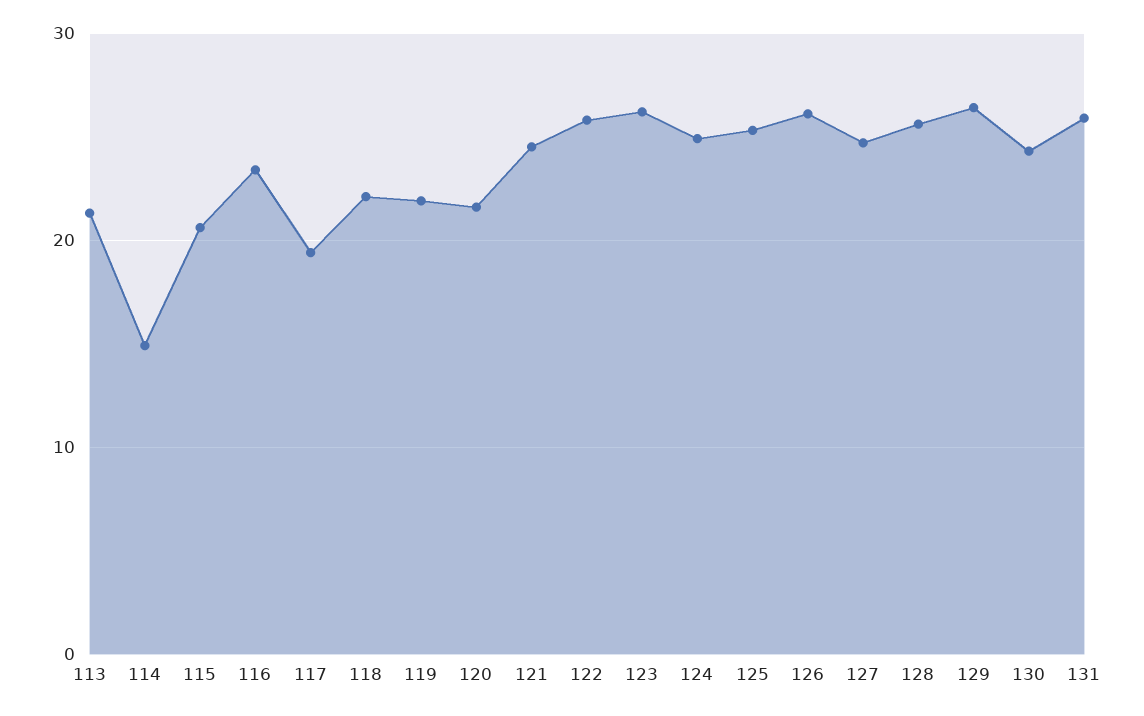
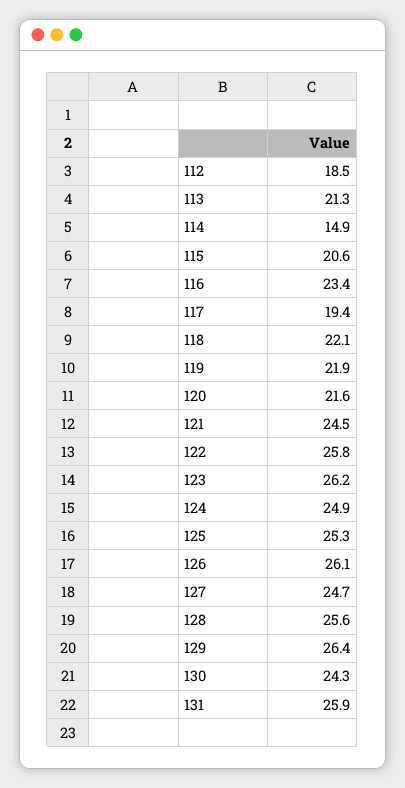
  {
    "113": 21.3,
    "114": 14.9,
    "115": 20.6,
    "116": 23.4,
    "117": 19.4,
    "118": 22.1,
    "119": 21.9,
    "120": 21.6,
    "121": 24.5,
    "122": 25.8,
    "123": 26.2,
    "124": 24.9,
    "125": 25.3,
    "126": 26.1,
    "127": 24.7,
    "128": 25.6,
    "129": 26.4,
    "130": 24.3,
-   "131": 25.9
+   "131": 25.9,
+   "112": 18.5
  }

